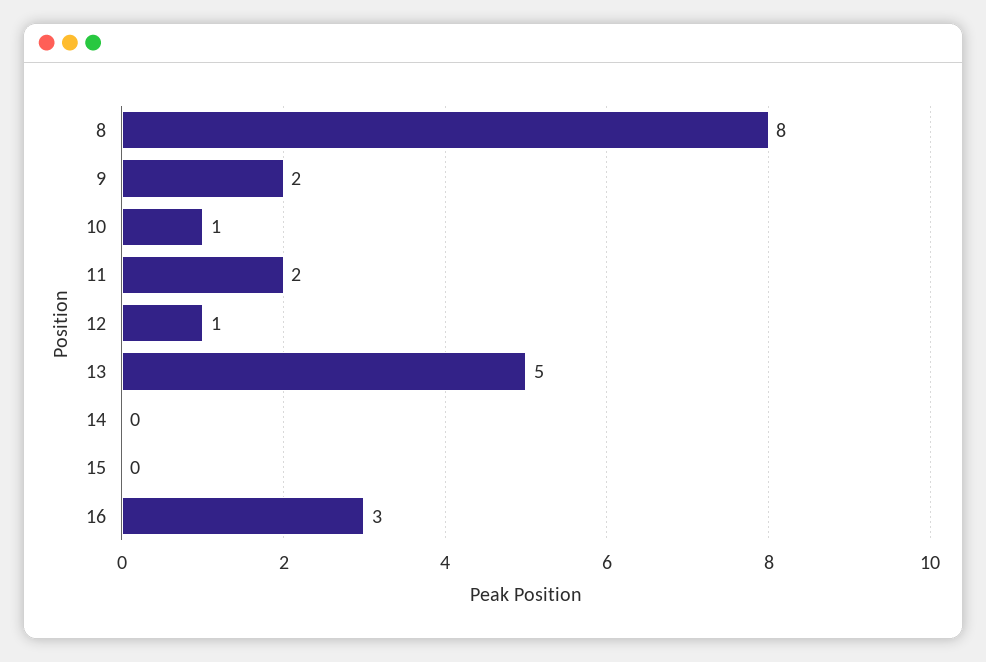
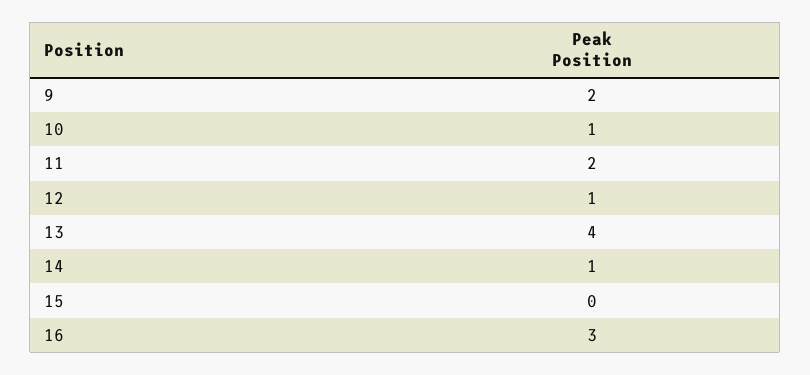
  {
-   "8": 8,
    "9": 2,
    "10": 1,
    "11": 2,
    "12": 1,
-   "13": 5,
+   "13": 4,
-   "14": 0,
+   "14": 1,
    "15": 0,
    "16": 3
  }

